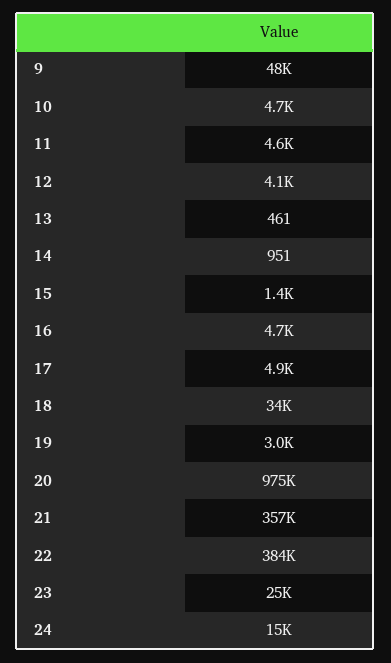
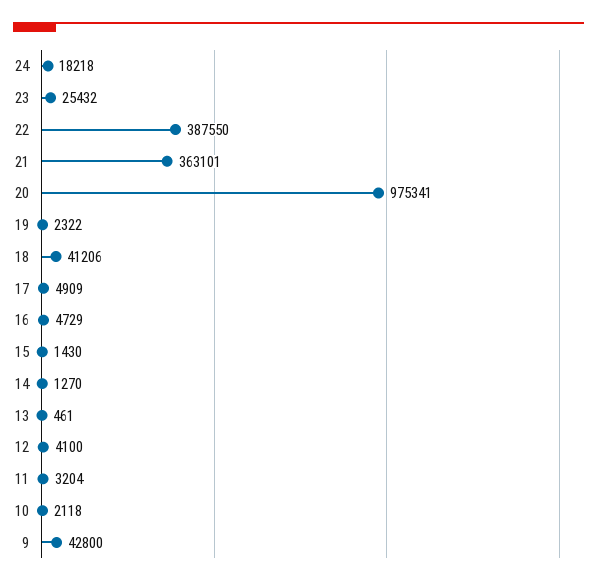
  {
-   "9": 48000,
+   "9": 42800,
-   "10": 4700,
+   "10": 2118,
-   "11": 4600,
+   "11": 3204,
    "12": 4100,
    "13": 461,
-   "14": 951,
+   "14": 1270,
    "15": 1430,
    "16": 4729,
    "17": 4909,
-   "18": 34000,
+   "18": 41206,
-   "19": 3000,
+   "19": 2322,
    "20": 975341,
-   "21": 357000,
+   "21": 363101,
-   "22": 384000,
+   "22": 387550,
    "23": 25432,
-   "24": 15000
+   "24": 18218
  }

